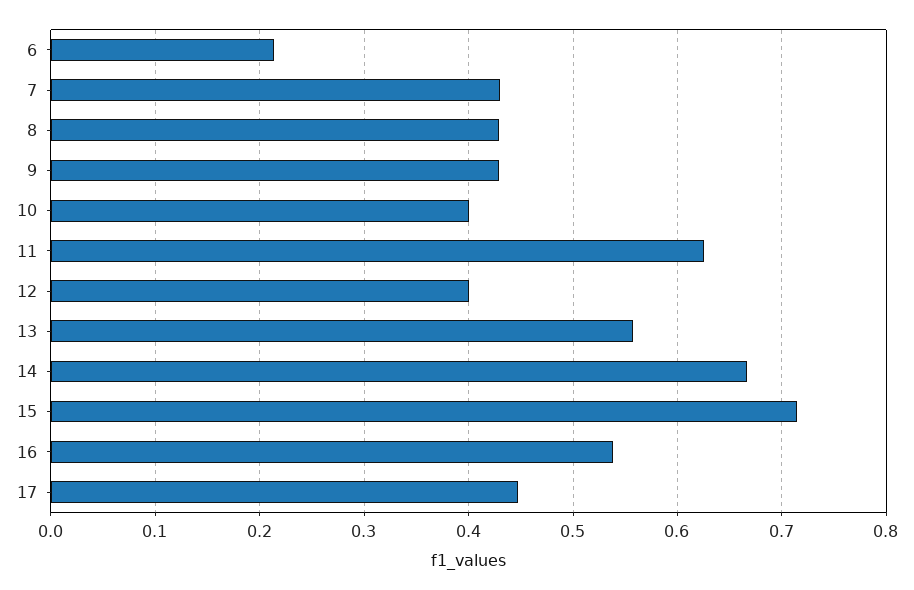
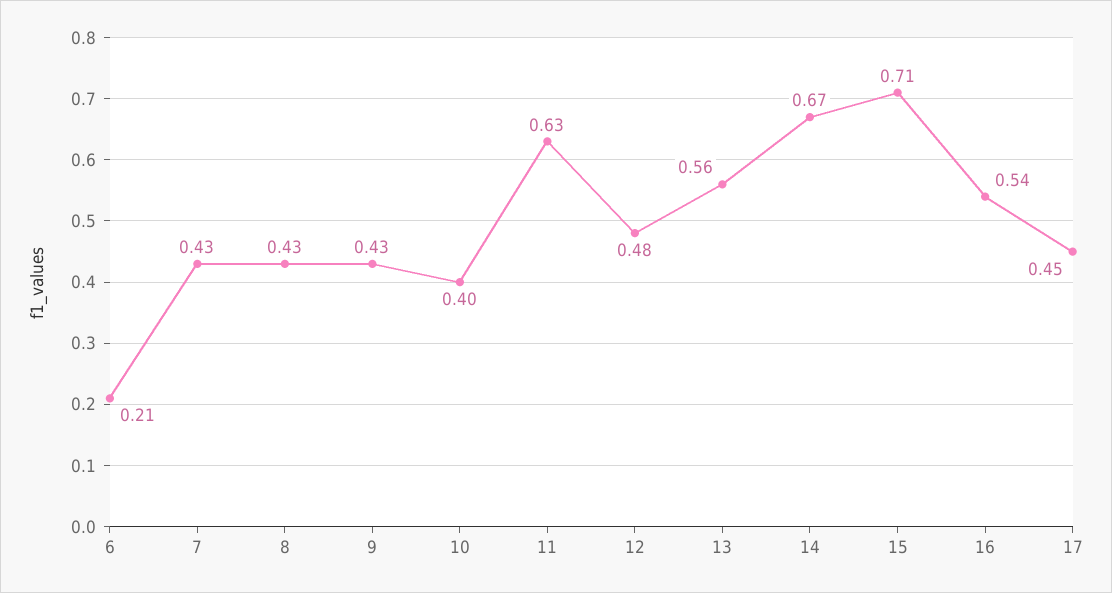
  {
    "6": 0.21,
    "7": 0.43,
    "8": 0.43,
    "9": 0.43,
    "10": 0.4,
    "11": 0.63,
-   "12": 0.4,
+   "12": 0.48,
    "13": 0.56,
    "14": 0.67,
    "15": 0.71,
    "16": 0.54,
    "17": 0.45
  }

